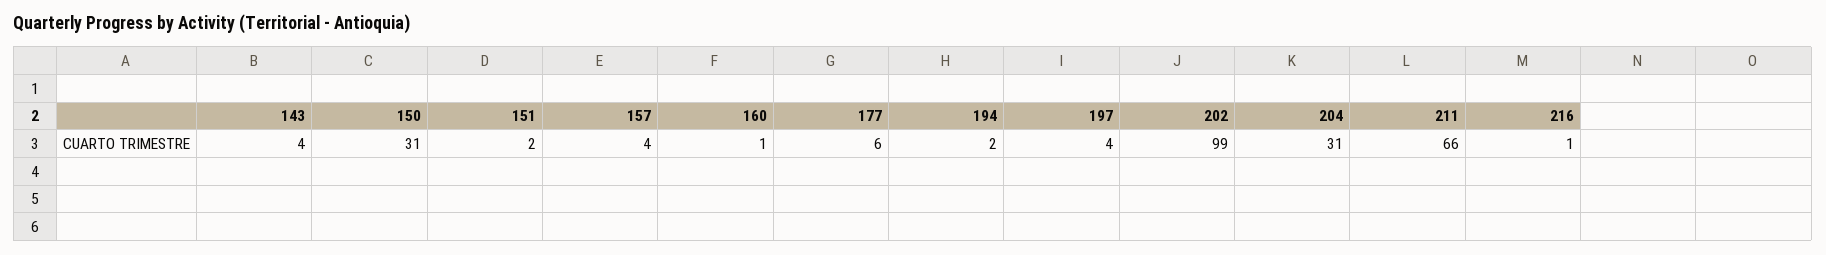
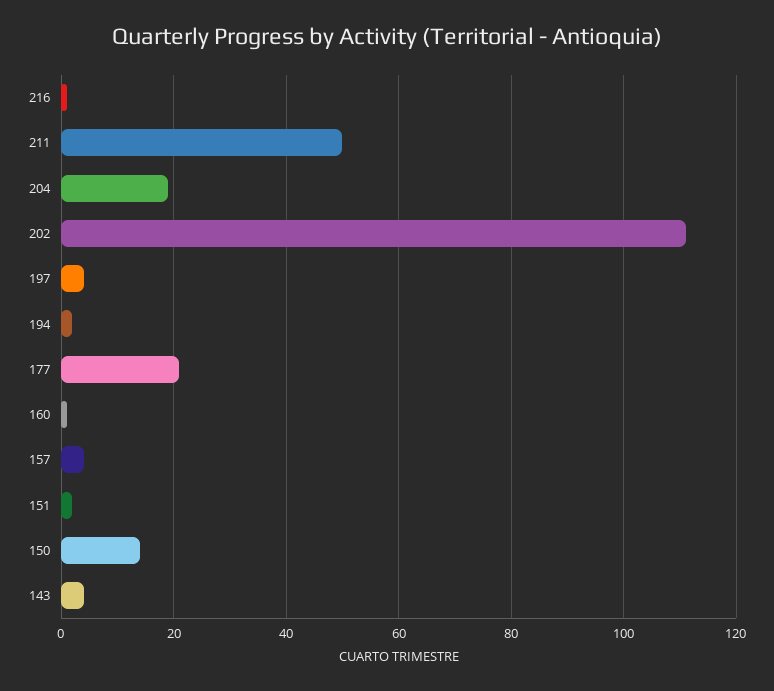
  {
    "143": 4,
-   "150": 31,
+   "150": 15,
    "151": 2,
    "157": 4,
    "160": 1,
-   "177": 6,
+   "177": 20,
    "194": 2,
    "197": 4,
-   "202": 99,
+   "202": 110,
-   "204": 31,
+   "204": 20,
-   "211": 66,
+   "211": 50,
    "216": 1
  }

